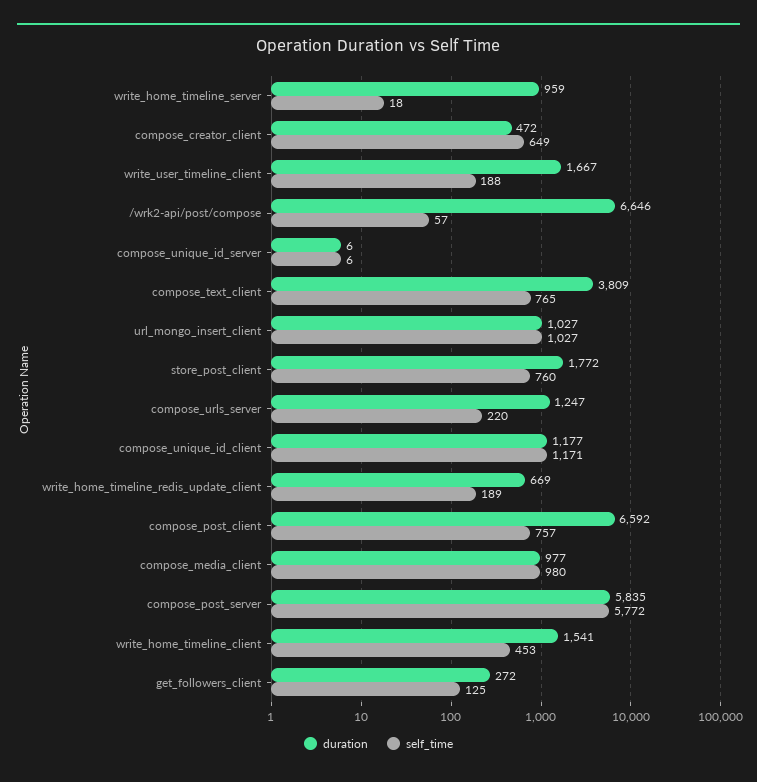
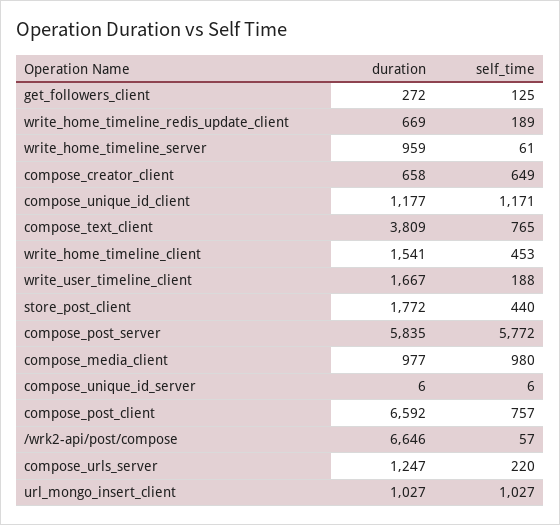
  {
    "duration": {
      "write_home_timeline_server": 959,
-     "compose_creator_client": 472,
+     "compose_creator_client": 658,
      "write_user_timeline_client": 1667,
      "/wrk2-api/post/compose": 6646,
      "compose_unique_id_server": 6,
      "compose_text_client": 3809,
      "url_mongo_insert_client": 1027,
      "store_post_client": 1772,
      "compose_urls_server": 1247,
      "compose_unique_id_client": 1177,
      "write_home_timeline_redis_update_client": 669,
      "compose_post_client": 6592,
      "compose_media_client": 977,
      "compose_post_server": 5835,
      "write_home_timeline_client": 1541,
      "get_followers_client": 272
    },
    "self_time": {
-     "write_home_timeline_server": 18,
+     "write_home_timeline_server": 61,
      "compose_creator_client": 649,
      "write_user_timeline_client": 188,
      "/wrk2-api/post/compose": 57,
      "compose_unique_id_server": 6,
      "compose_text_client": 765,
      "url_mongo_insert_client": 1027,
-     "store_post_client": 760,
+     "store_post_client": 440,
      "compose_urls_server": 220,
      "compose_unique_id_client": 1171,
      "write_home_timeline_redis_update_client": 189,
      "compose_post_client": 757,
      "compose_media_client": 980,
      "compose_post_server": 5772,
      "write_home_timeline_client": 453,
      "get_followers_client": 125
    }
  }

